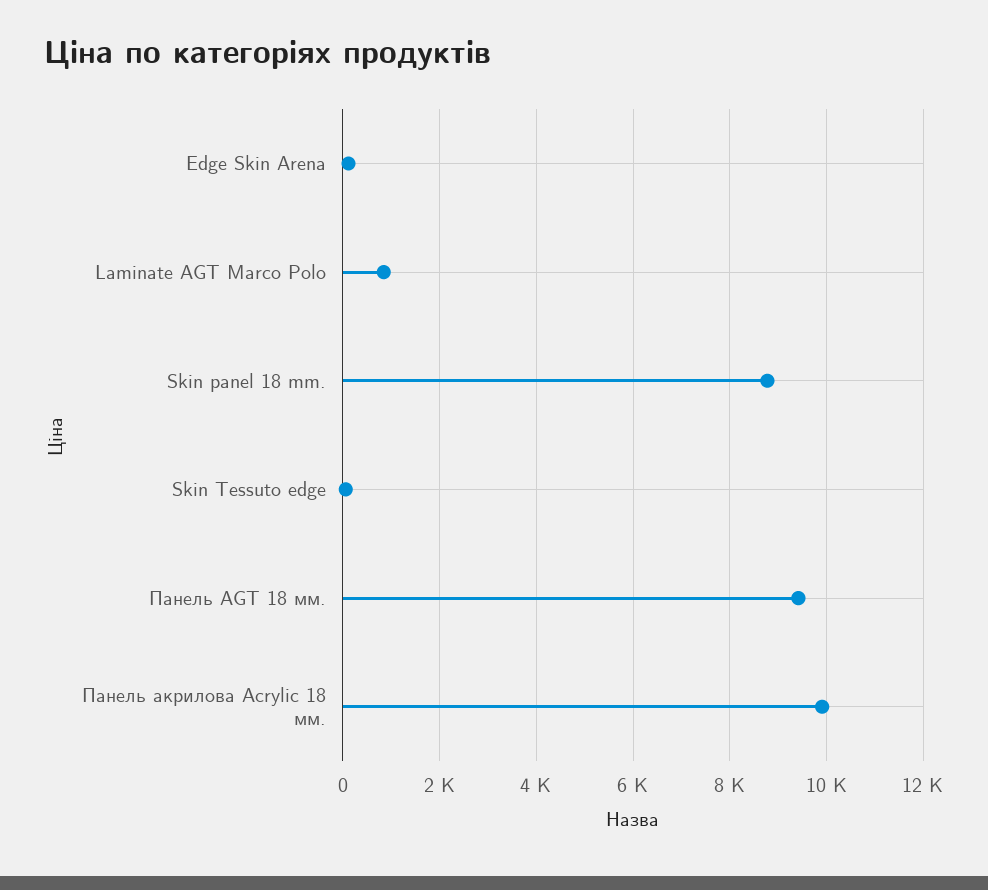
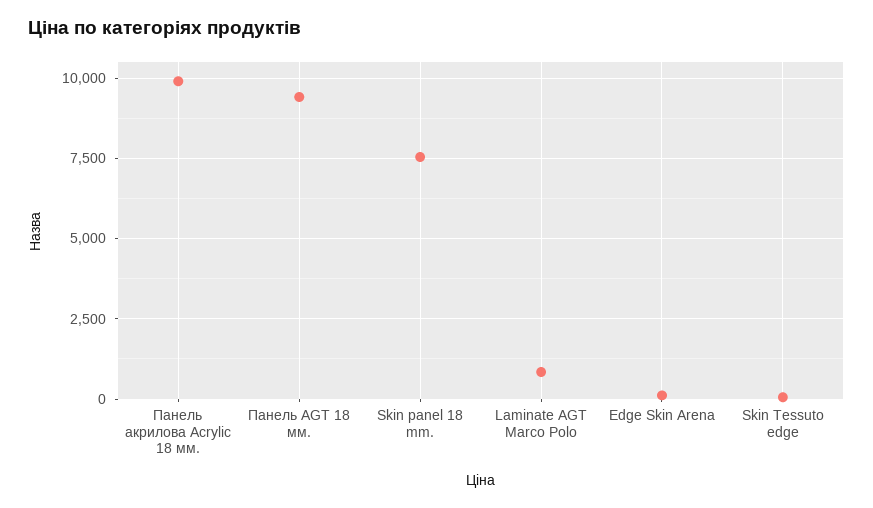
  {
    "Edge Skin Arena": 200,
    "Laminate AGT Marco Polo": 800,
-   "Skin panel 18 mm.": 8800,
+   "Skin panel 18 mm.": 7500,
    "Skin Tessuto edge": 0,
    "Панель AGT 18 мм.": 9400,
    "Панель акрилова Acrylic 18 мм.": 10000
  }

